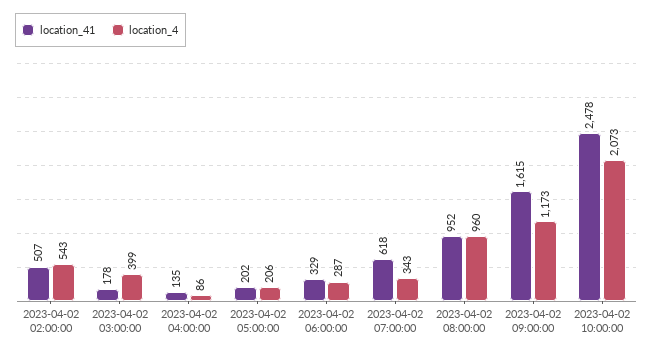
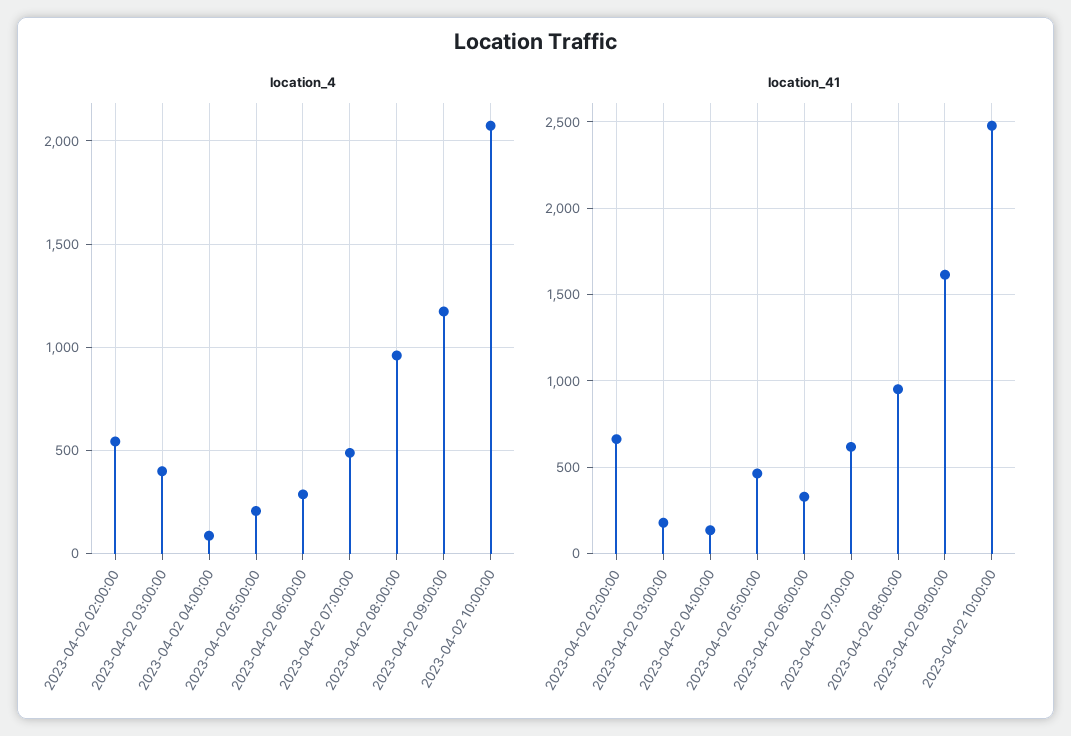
  {
    "location_41": {
-     "2023-04-02 02:00:00": 507,
+     "2023-04-02 02:00:00": 650,
      "2023-04-02 03:00:00": 178,
      "2023-04-02 04:00:00": 135,
-     "2023-04-02 05:00:00": 202,
+     "2023-04-02 05:00:00": 450,
      "2023-04-02 06:00:00": 329,
      "2023-04-02 07:00:00": 618,
      "2023-04-02 08:00:00": 952,
      "2023-04-02 09:00:00": 1615,
      "2023-04-02 10:00:00": 2478
    },
    "location_4": {
      "2023-04-02 02:00:00": 543,
      "2023-04-02 03:00:00": 399,
      "2023-04-02 04:00:00": 86,
      "2023-04-02 05:00:00": 206,
      "2023-04-02 06:00:00": 287,
-     "2023-04-02 07:00:00": 343,
+     "2023-04-02 07:00:00": 500,
      "2023-04-02 08:00:00": 960,
      "2023-04-02 09:00:00": 1173,
      "2023-04-02 10:00:00": 2073
    }
  }

